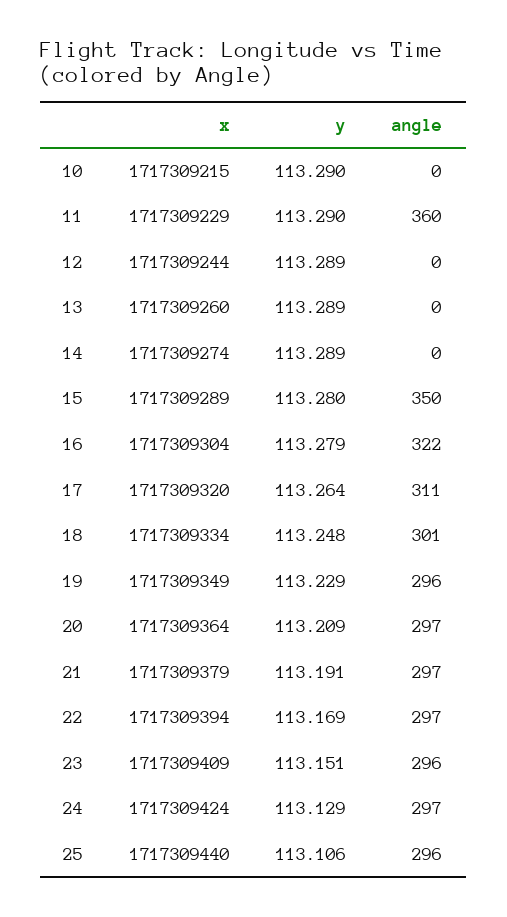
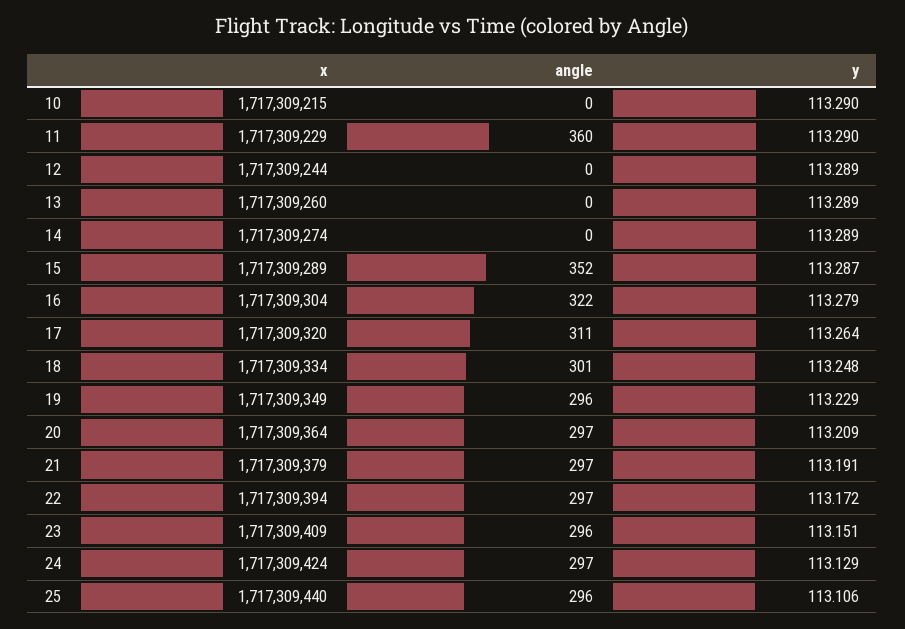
  {
    "x": {
      "10": 1717309215,
      "11": 1717309229,
      "12": 1717309244,
      "13": 1717309260,
      "14": 1717309274,
      "15": 1717309289,
      "16": 1717309304,
      "17": 1717309320,
      "18": 1717309334,
      "19": 1717309349,
      "20": 1717309364,
      "21": 1717309379,
      "22": 1717309394,
      "23": 1717309409,
      "24": 1717309424,
      "25": 1717309440
    },
    "y": {
      "10": 113.29,
      "11": 113.29,
      "12": 113.289,
      "13": 113.289,
      "14": 113.289,
-     "15": 113.28,
+     "15": 113.287,
      "16": 113.279,
      "17": 113.264,
      "18": 113.248,
      "19": 113.229,
      "20": 113.209,
      "21": 113.191,
-     "22": 113.169,
+     "22": 113.172,
      "23": 113.151,
      "24": 113.129,
      "25": 113.106
    },
    "angle": {
      "10": 0,
      "11": 360,
      "12": 0,
      "13": 0,
      "14": 0,
-     "15": 350,
+     "15": 352,
      "16": 322,
      "17": 311,
      "18": 301,
      "19": 296,
      "20": 297,
      "21": 297,
      "22": 297,
      "23": 296,
      "24": 297,
      "25": 296
    }
  }

